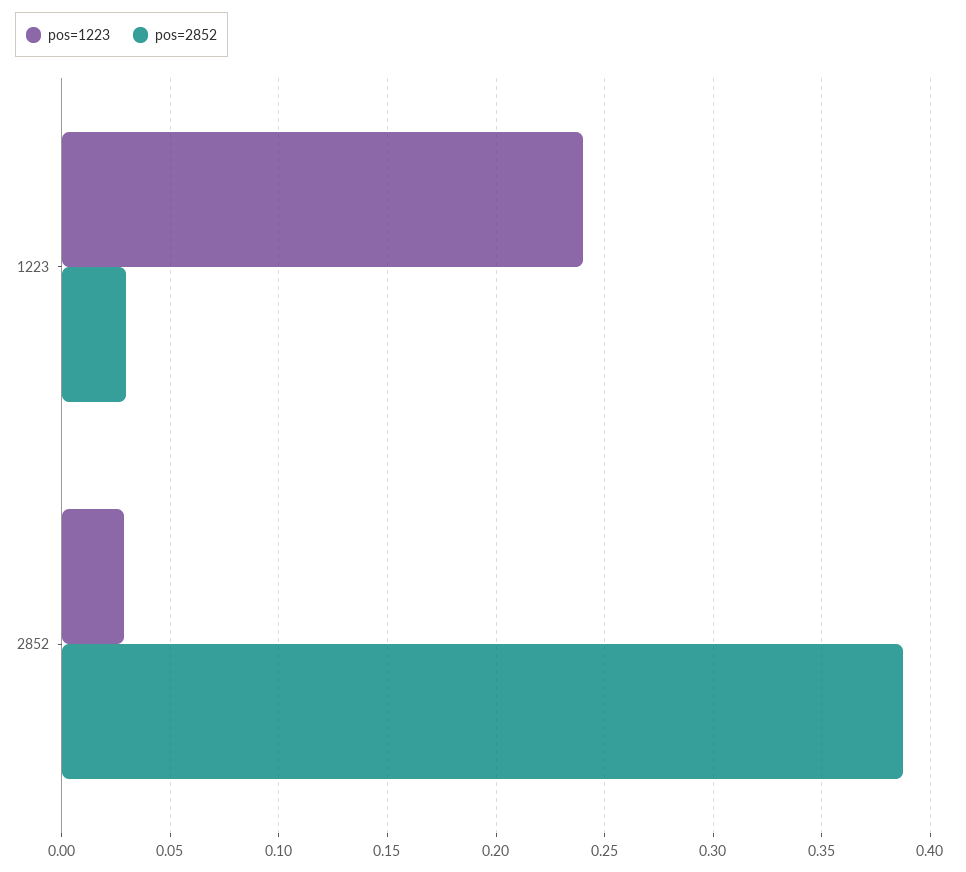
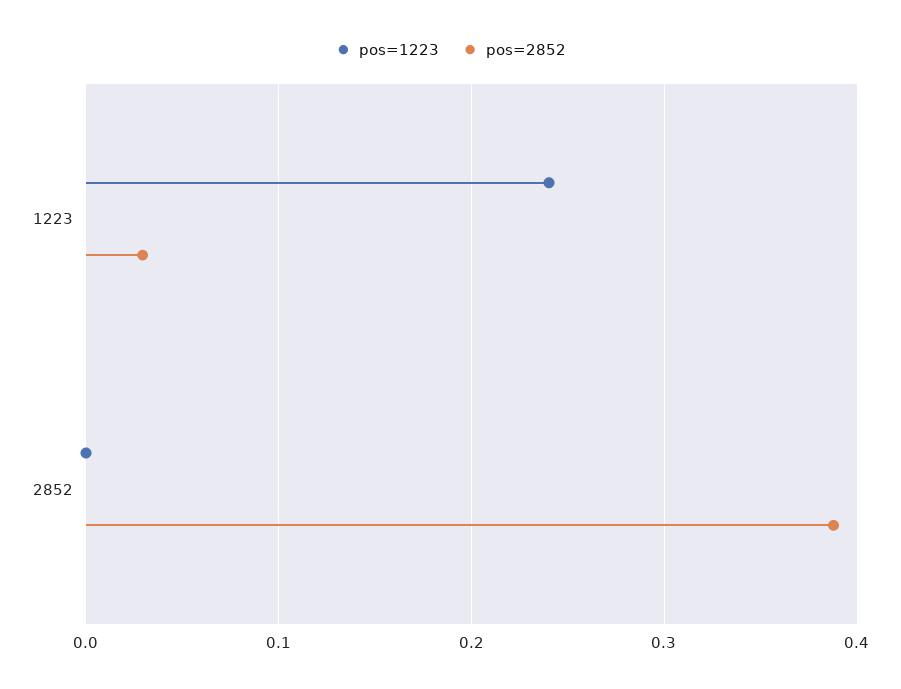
  {
    "pos=1223": {
      "1223": 0.24,
-     "2852": 0.03
+     "2852": 0
    },
    "pos=2852": {
      "1223": 0.03,
      "2852": 0.39
    }
  }

